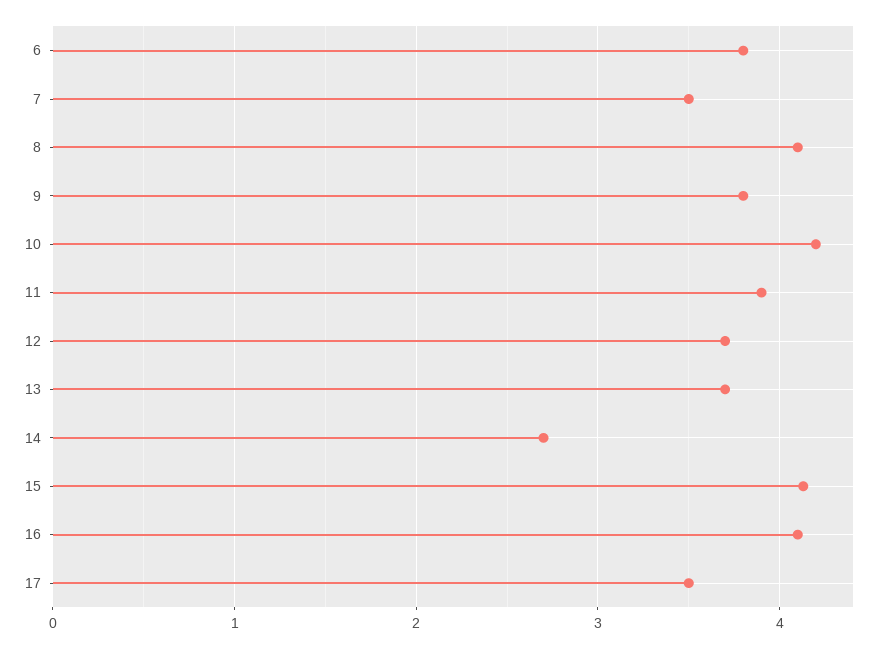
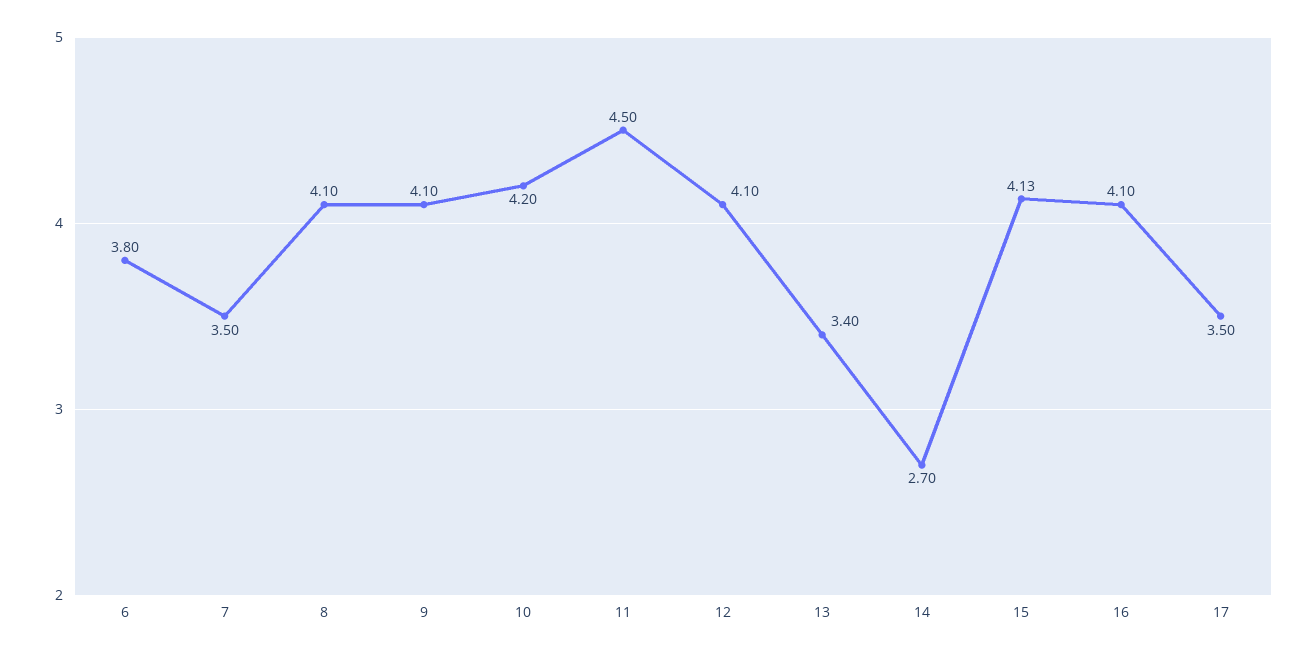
  {
    "6": 3.8,
    "7": 3.5,
    "8": 4.1,
-   "9": 3.8,
+   "9": 4.1,
    "10": 4.2,
-   "11": 3.9,
+   "11": 4.5,
-   "12": 3.7,
+   "12": 4.1,
-   "13": 3.7,
+   "13": 3.4,
    "14": 2.7,
    "15": 4.13,
    "16": 4.1,
    "17": 3.5
  }

